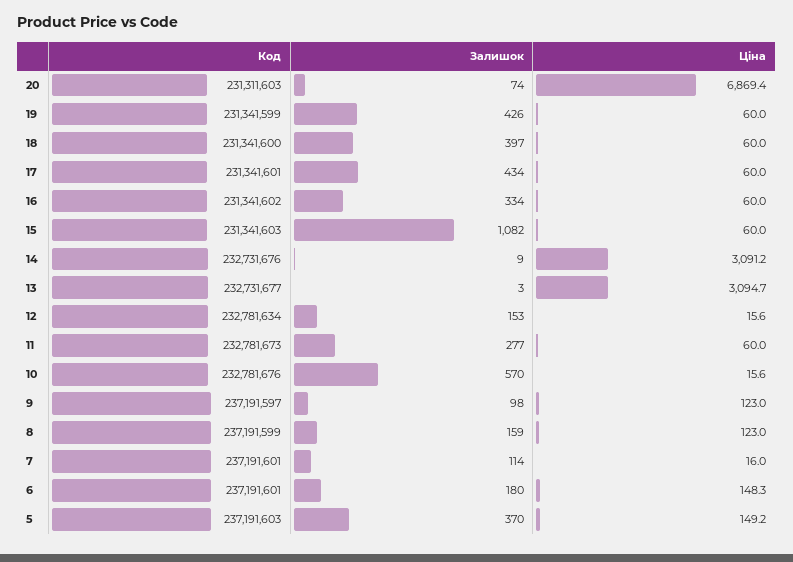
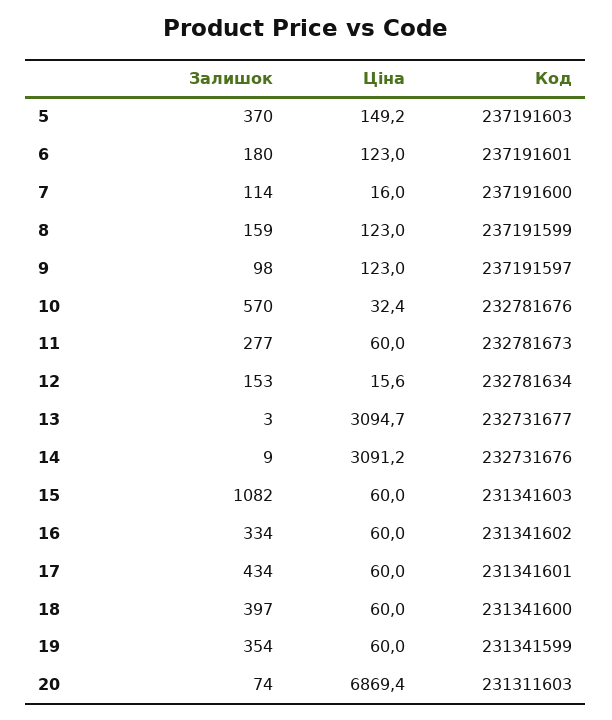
  {
    "Код": {
      "20": 231311603,
      "19": 231341599,
      "18": 231341600,
      "17": 231341601,
      "16": 231341602,
      "15": 231341603,
      "14": 232731676,
      "13": 232731677,
      "12": 232781634,
      "11": 232781673,
      "10": 232781676,
      "9": 237191597,
      "8": 237191599,
-     "7": 237191601,
+     "7": 237191600,
      "6": 237191601,
      "5": 237191603
    },
    "Залишок": {
      "20": 74,
-     "19": 426,
+     "19": 354,
      "18": 397,
      "17": 434,
      "16": 334,
      "15": 1082,
      "14": 9,
      "13": 3,
      "12": 153,
      "11": 277,
      "10": 570,
      "9": 98,
      "8": 159,
      "7": 114,
      "6": 180,
      "5": 370
    },
    "Ціна": {
      "20": 6869.4,
      "19": 60,
      "18": 60,
      "17": 60,
      "16": 60,
      "15": 60,
      "14": 3091.2,
      "13": 3094.7,
      "12": 15.6,
      "11": 60,
-     "10": 15.6,
+     "10": 32.4,
      "9": 123,
      "8": 123,
      "7": 16,
-     "6": 148.3,
+     "6": 123,
      "5": 149.2
    }
  }

